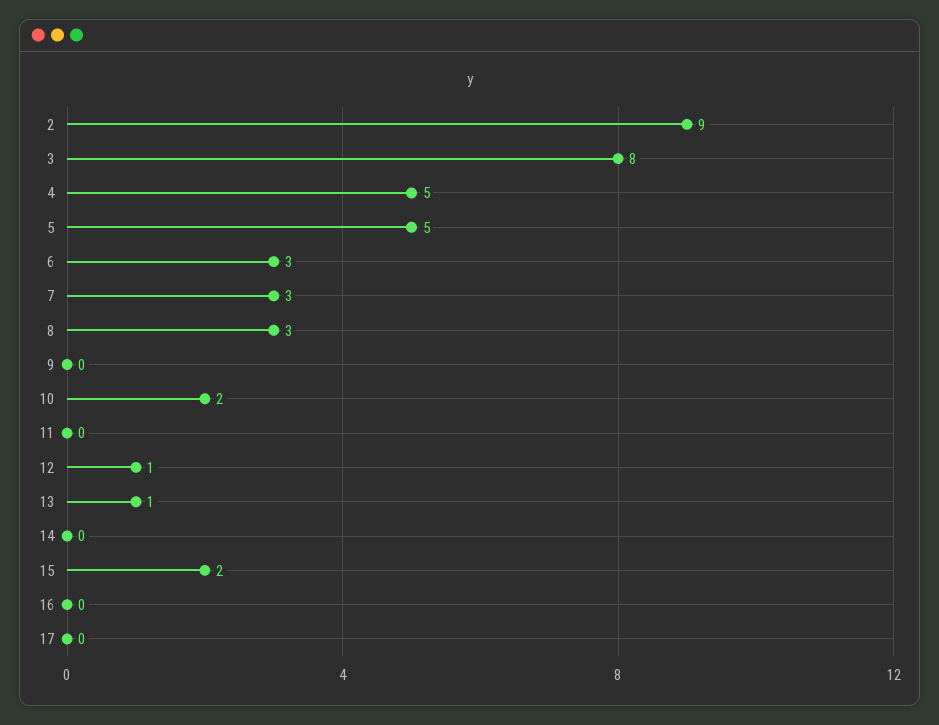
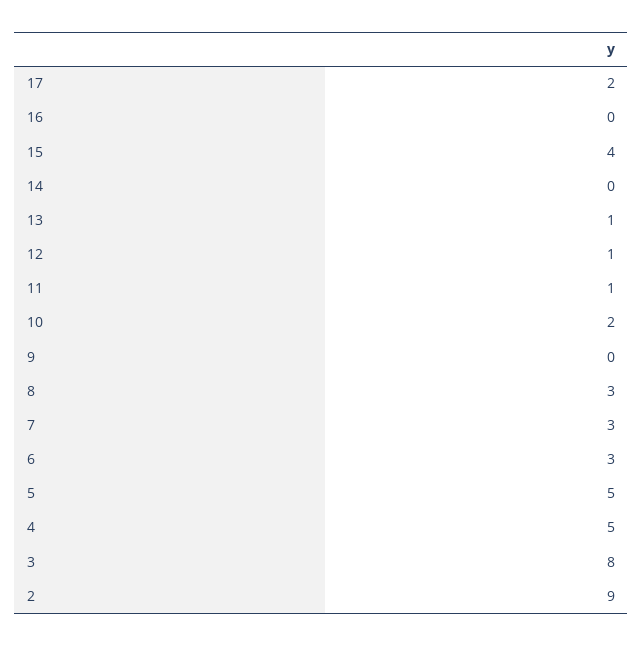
  {
    "2": 9,
    "3": 8,
    "4": 5,
    "5": 5,
    "6": 3,
    "7": 3,
    "8": 3,
    "9": 0,
    "10": 2,
-   "11": 0,
+   "11": 1,
    "12": 1,
    "13": 1,
    "14": 0,
-   "15": 2,
+   "15": 4,
    "16": 0,
-   "17": 0
+   "17": 2
  }

